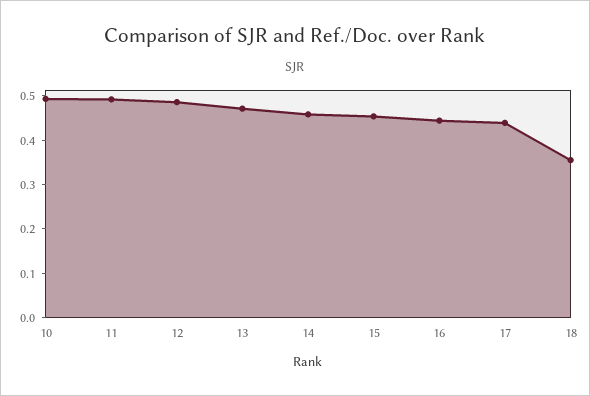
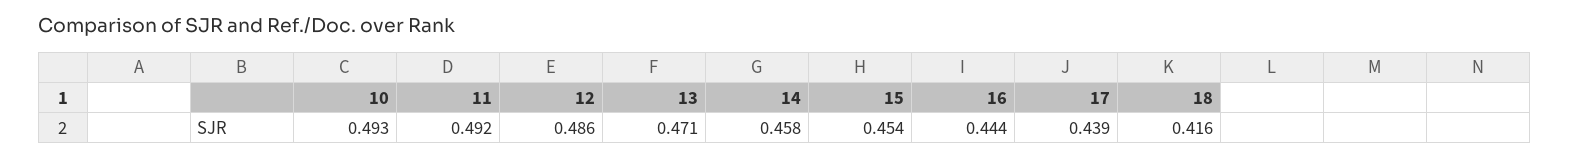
  {
    "10": 0.493,
    "11": 0.492,
    "12": 0.486,
    "13": 0.471,
    "14": 0.458,
    "15": 0.454,
    "16": 0.444,
    "17": 0.439,
-   "18": 0.36
+   "18": 0.416
  }

